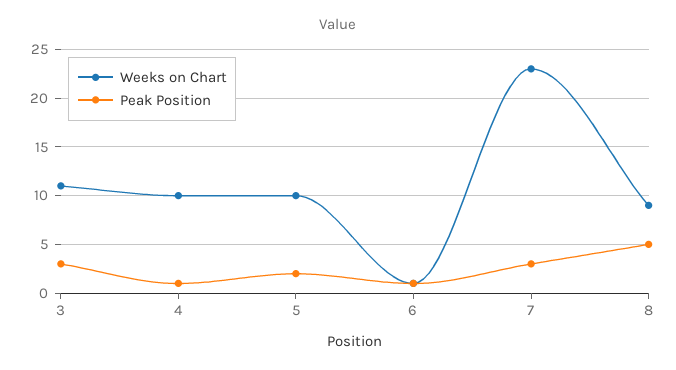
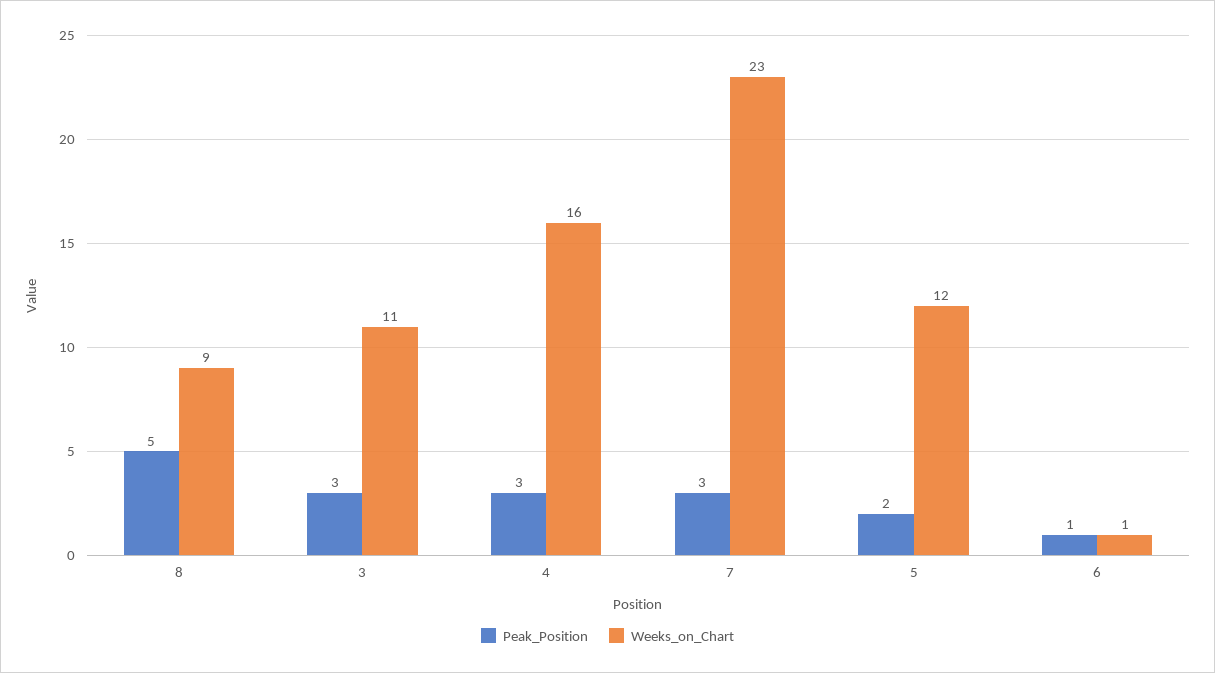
  {
    "Weeks on Chart": {
      "3": 11,
-     "4": 10,
+     "4": 16,
-     "5": 10,
+     "5": 12,
      "6": 1,
      "7": 23,
      "8": 9
    },
    "Peak Position": {
      "3": 3,
-     "4": 1,
+     "4": 3,
      "5": 2,
      "6": 1,
      "7": 3,
      "8": 5
    }
  }

